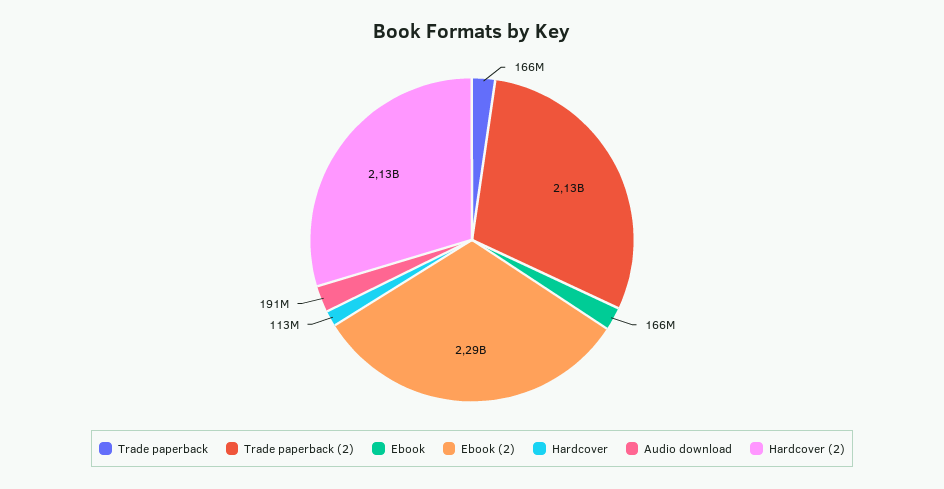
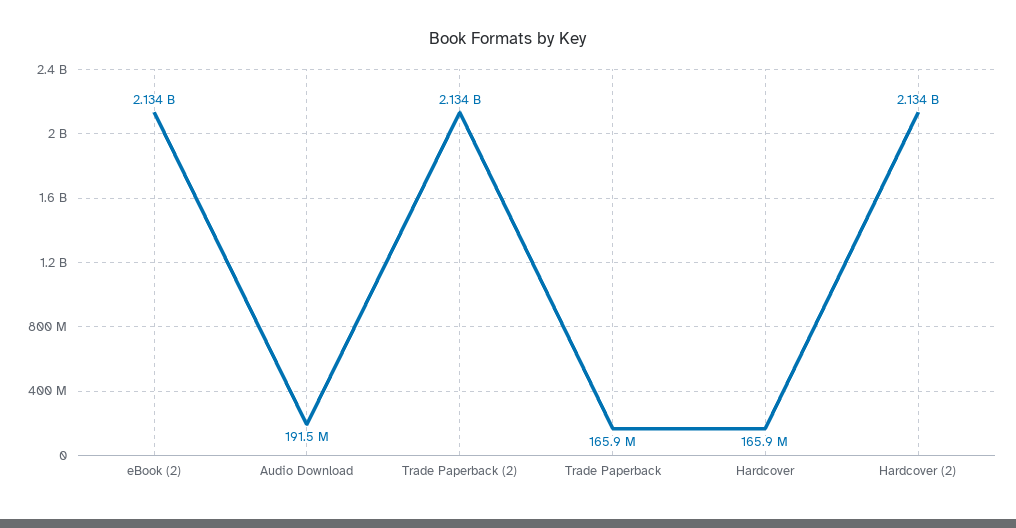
  {
    "Trade paperback": 165900000,
    "Trade paperback (2)": 2134000000,
-   "Ebook": 166000000,
-   "Ebook (2)": 2290000000,
+   "Ebook (2)": 2134000000,
-   "Hardcover": 113000000,
+   "Hardcover": 165900000,
    "Audio download": 191500000,
    "Hardcover (2)": 2134000000
  }

